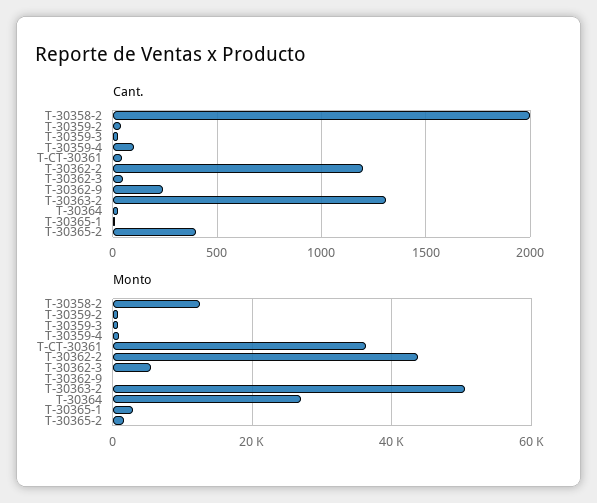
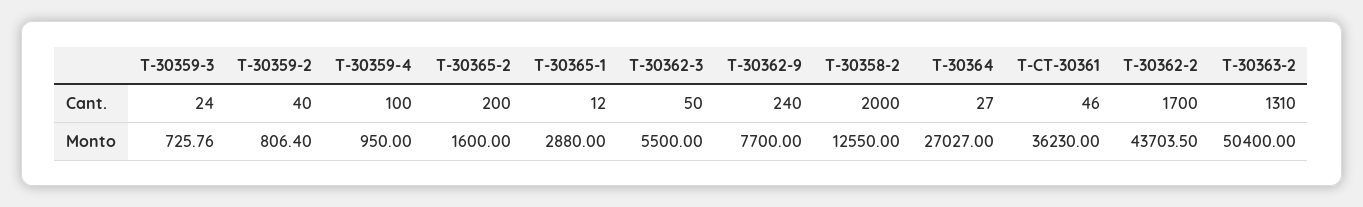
  {
    "Cant.": {
      "T-30358-2": 2000,
      "T-30359-2": 40,
      "T-30359-3": 24,
      "T-30359-4": 100,
      "T-CT-30361": 46,
-     "T-30362-2": 1200,
+     "T-30362-2": 1700,
      "T-30362-3": 50,
      "T-30362-9": 240,
      "T-30363-2": 1310,
      "T-30364": 27,
      "T-30365-1": 12,
-     "T-30365-2": 400
+     "T-30365-2": 200
    },
    "Monto": {
      "T-30358-2": 12550,
      "T-30359-2": 806.4,
      "T-30359-3": 725.76,
      "T-30359-4": 950,
      "T-CT-30361": 36230,
      "T-30362-2": 43703.5,
      "T-30362-3": 5500,
-     "T-30362-9": 0,
+     "T-30362-9": 7700,
      "T-30363-2": 50400,
      "T-30364": 27027,
      "T-30365-1": 2880,
      "T-30365-2": 1600
    }
  }

